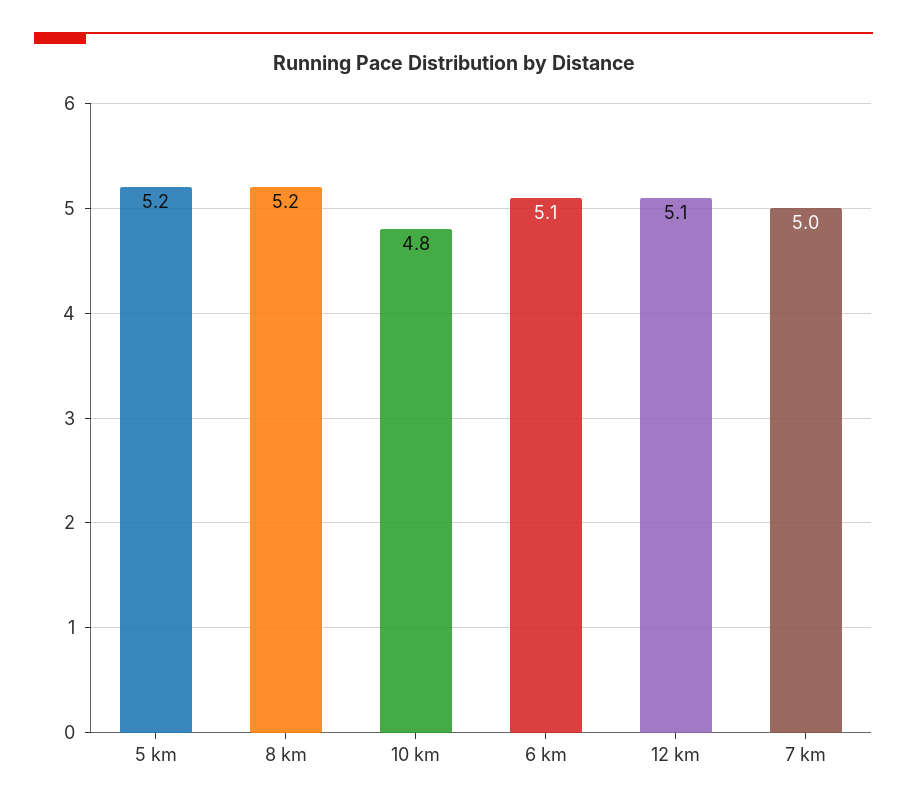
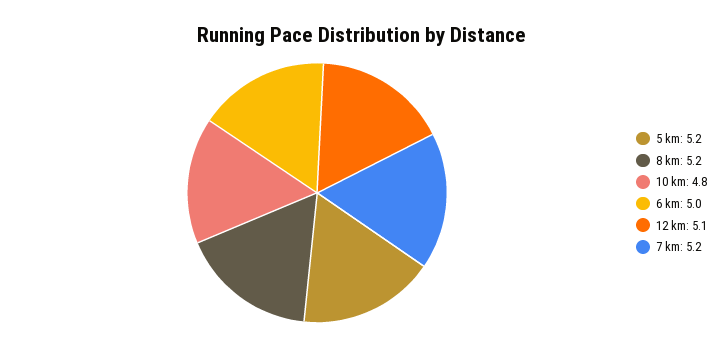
  {
    "5 km": 5.2,
    "8 km": 5.2,
    "10 km": 4.8,
-   "6 km": 5.1,
+   "6 km": 5,
    "12 km": 5.1,
-   "7 km": 5
+   "7 km": 5.2
  }

